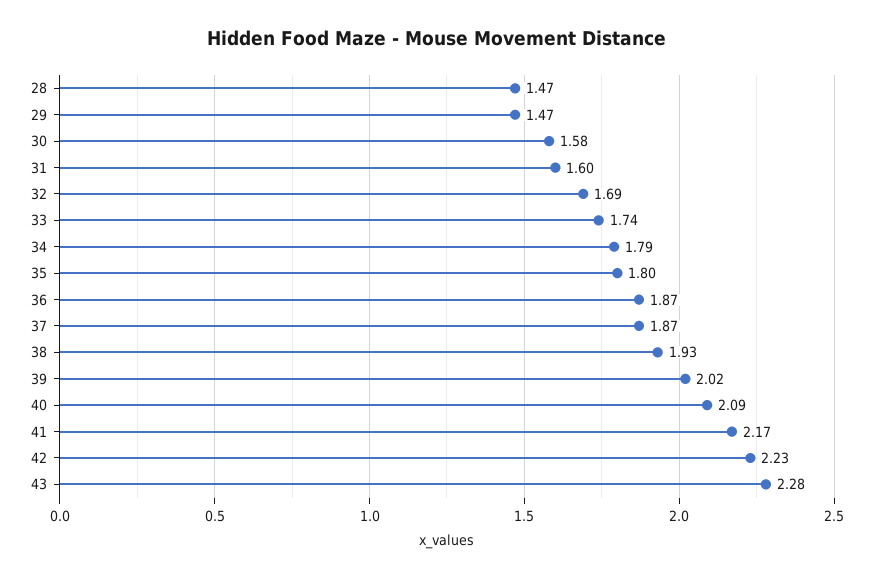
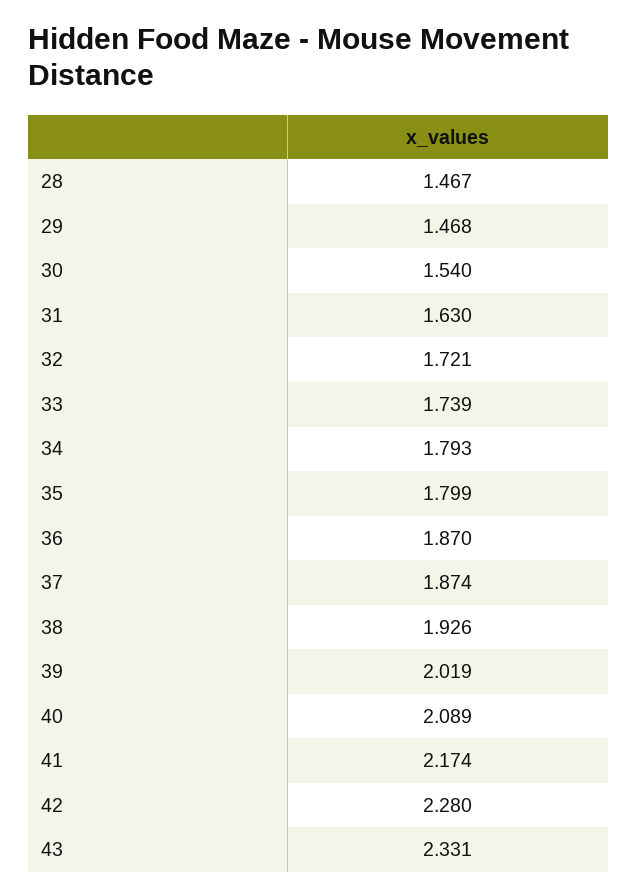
  {
    "28": 1.467,
    "29": 1.468,
-   "30": 1.58,
+   "30": 1.54,
-   "31": 1.6,
+   "31": 1.63,
-   "32": 1.69,
+   "32": 1.721,
    "33": 1.739,
    "34": 1.793,
    "35": 1.799,
    "36": 1.87,
    "37": 1.874,
    "38": 1.926,
    "39": 2.019,
    "40": 2.089,
    "41": 2.174,
-   "42": 2.23,
+   "42": 2.28,
-   "43": 2.28
+   "43": 2.331
  }

